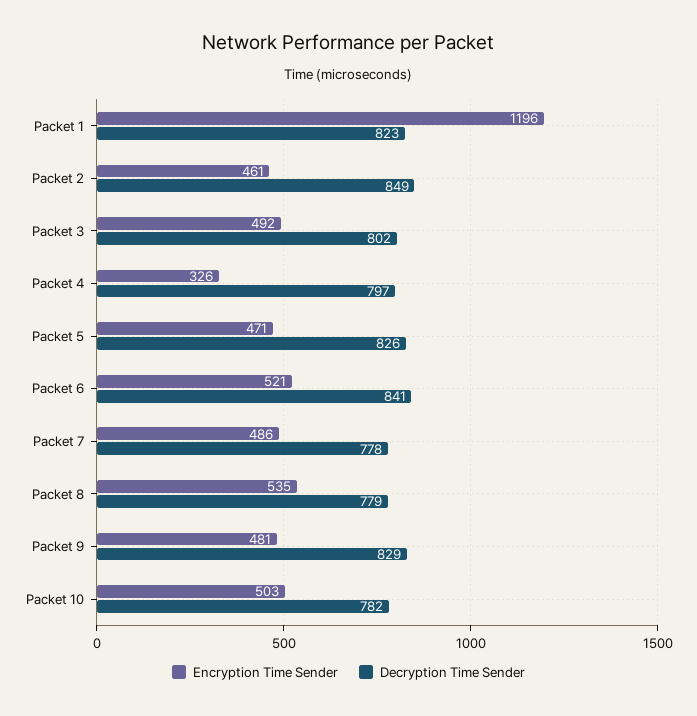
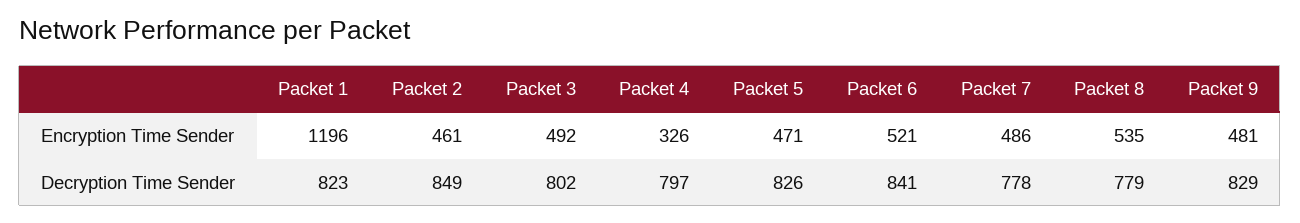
  {
    "Encryption Time Sender": {
      "Packet 1": 1196,
      "Packet 2": 461,
      "Packet 3": 492,
      "Packet 4": 326,
      "Packet 5": 471,
      "Packet 6": 521,
      "Packet 7": 486,
      "Packet 8": 535,
-     "Packet 9": 481,
+     "Packet 9": 481
-     "Packet 10": 503
    },
    "Decryption Time Sender": {
      "Packet 1": 823,
      "Packet 2": 849,
      "Packet 3": 802,
      "Packet 4": 797,
      "Packet 5": 826,
      "Packet 6": 841,
      "Packet 7": 778,
      "Packet 8": 779,
-     "Packet 9": 829,
+     "Packet 9": 829
-     "Packet 10": 782
    }
  }

